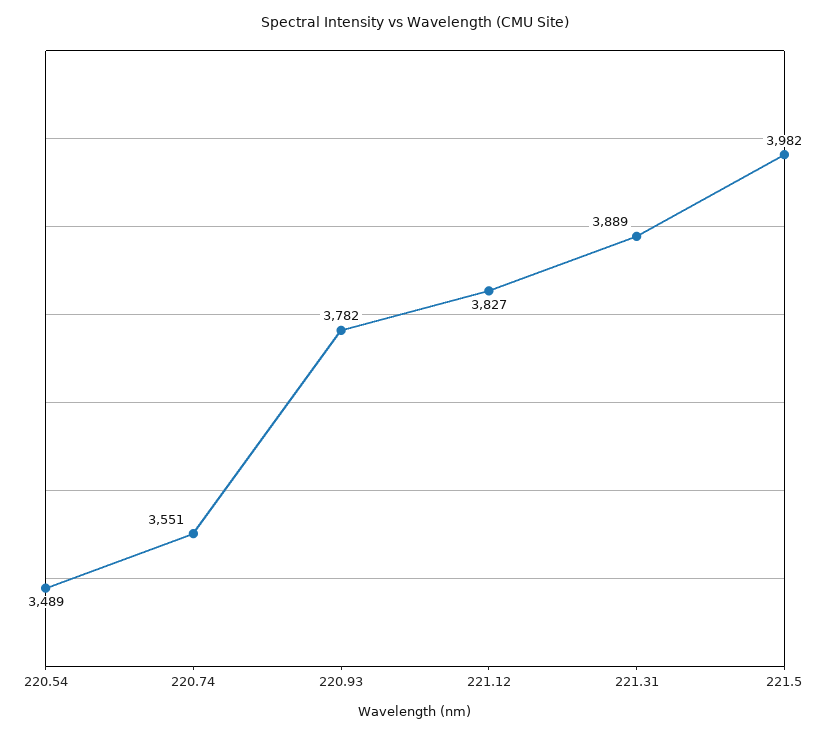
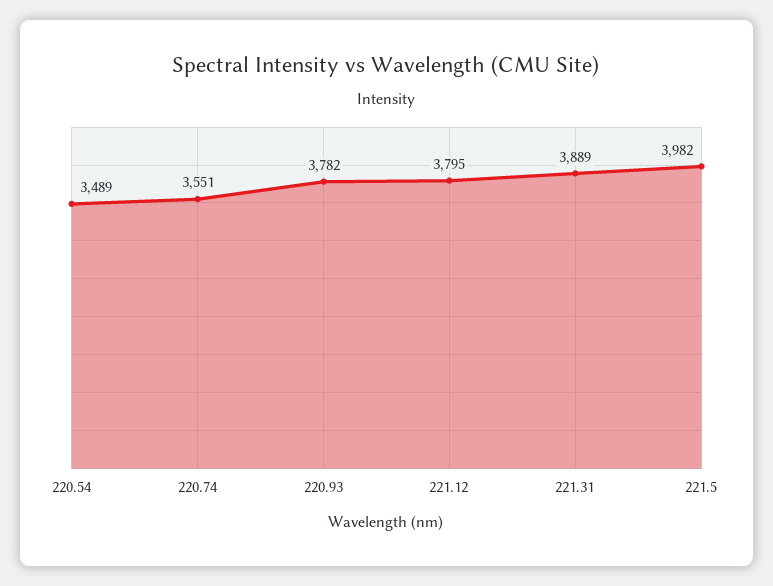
  {
    "220.54": 3489,
    "220.74": 3551,
    "220.93": 3782,
-   "221.12": 3827,
+   "221.12": 3795,
    "221.31": 3889,
    "221.5": 3982
  }

